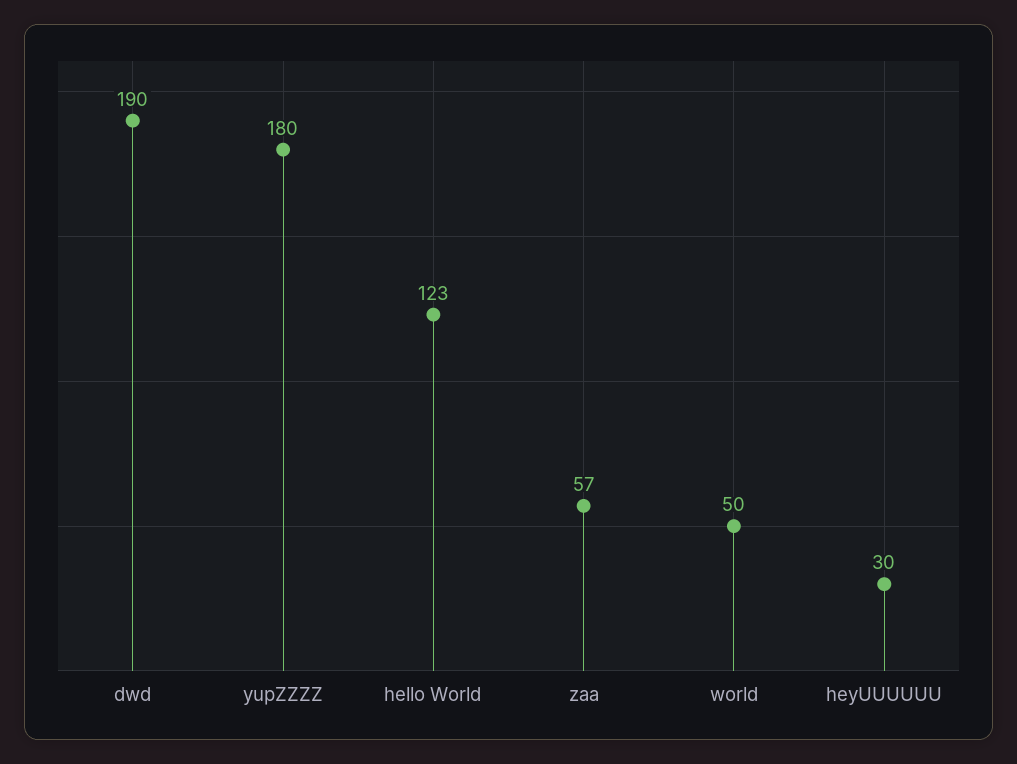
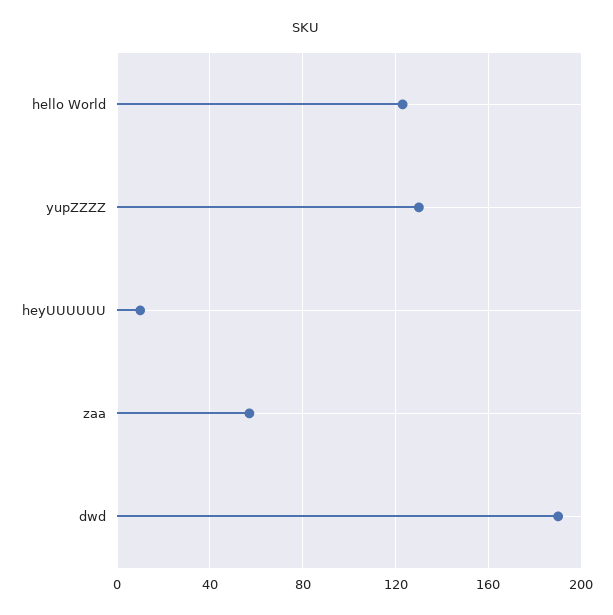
  {
    "dwd": 190,
-   "yupZZZZ": 180,
+   "yupZZZZ": 130,
    "hello World": 123,
    "zaa": 57,
-   "world": 50,
-   "heyUUUUUU": 30
+   "heyUUUUUU": 10
  }

